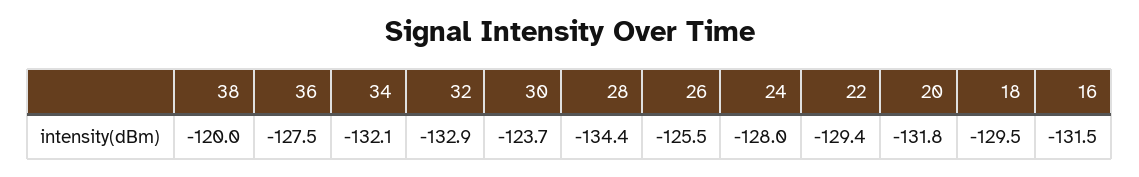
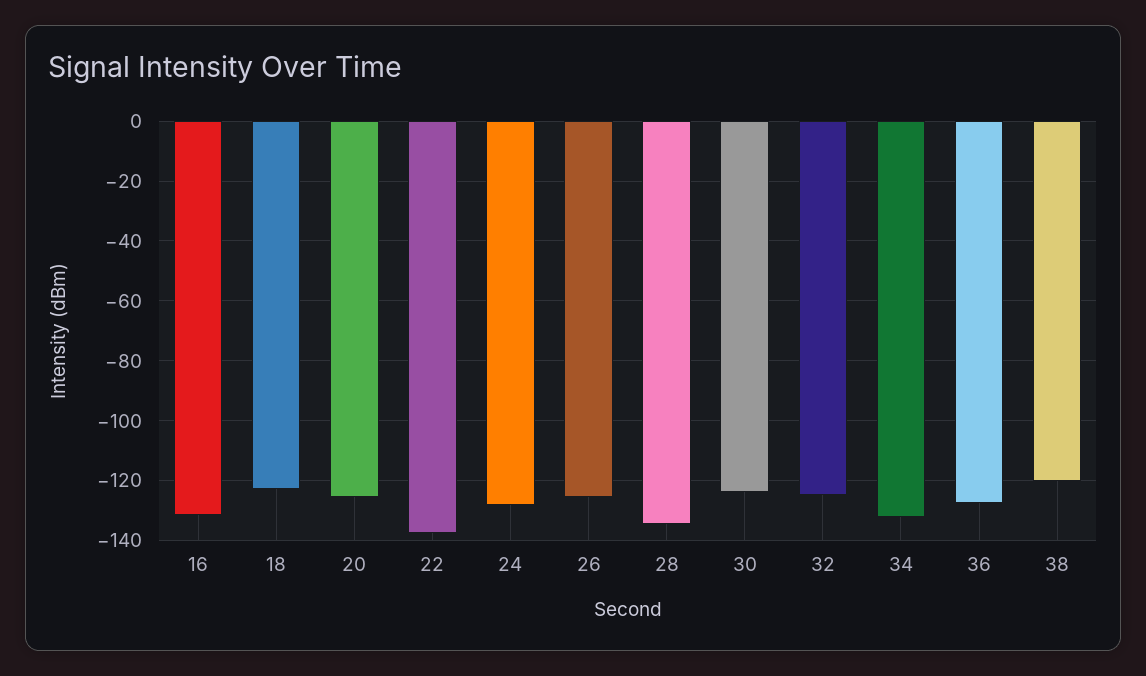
  {
    "38": -120,
    "36": -127.5,
    "34": -132.1,
-   "32": -132.9,
+   "32": -125,
    "30": -123.7,
    "28": -134.4,
    "26": -125.5,
    "24": -128,
-   "22": -129.4,
+   "22": -137.5,
-   "20": -131.8,
+   "20": -125,
-   "18": -129.5,
+   "18": -122.5,
    "16": -131.5
  }

